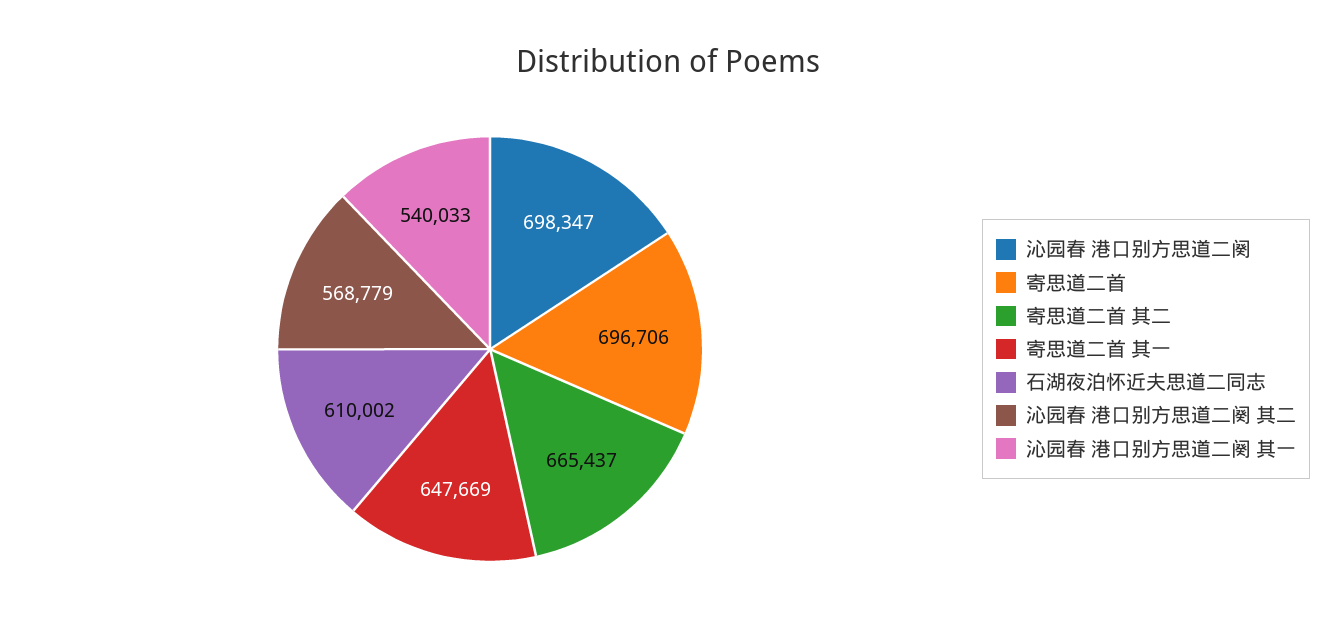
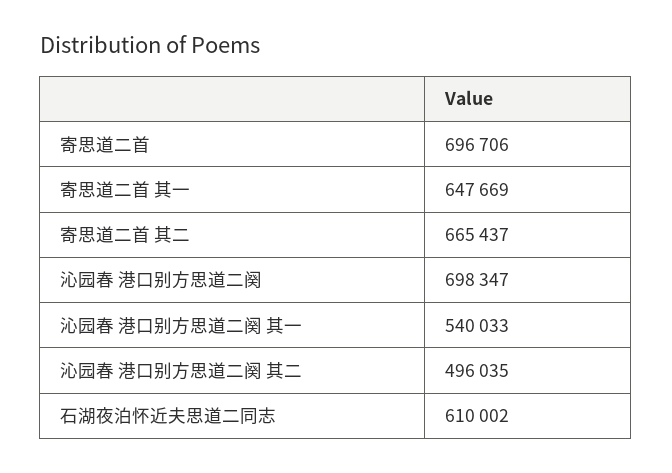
  {
    "沁园春 港口别方思道二阕": 698347,
    "寄思道二首": 696706,
    "寄思道二首 其二": 665437,
    "寄思道二首 其一": 647669,
    "石湖夜泊怀近夫思道二同志": 610002,
-   "沁园春 港口别方思道二阕 其二": 568779,
+   "沁园春 港口别方思道二阕 其二": 496035,
    "沁园春 港口别方思道二阕 其一": 540033
  }

